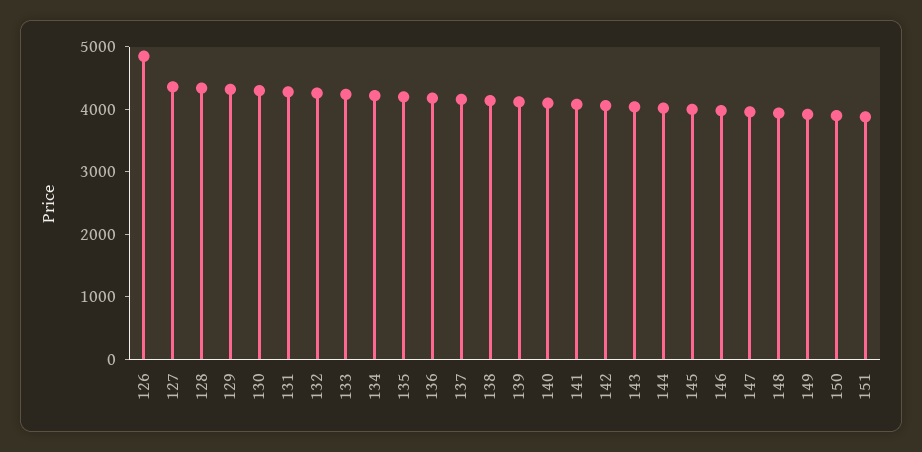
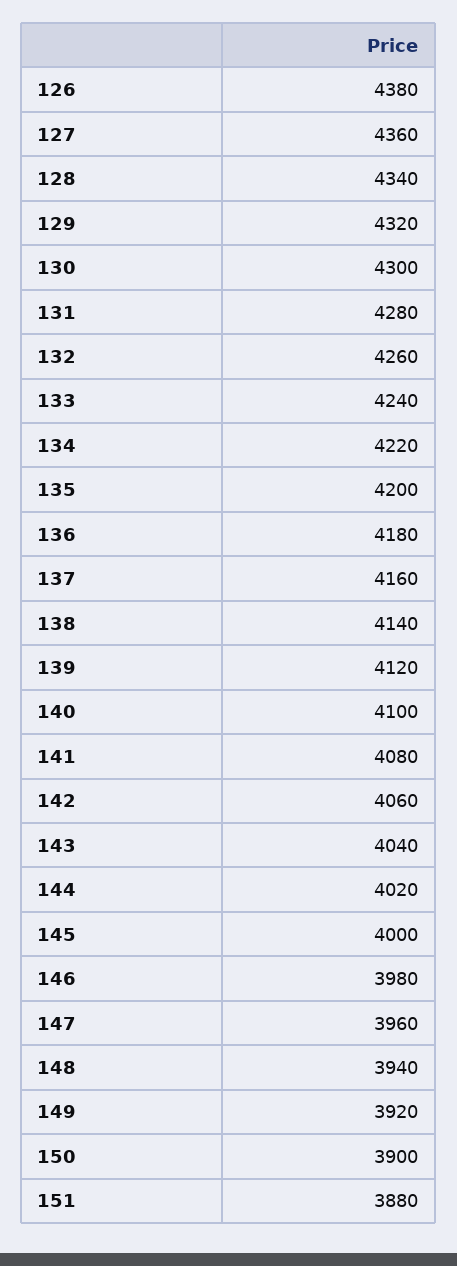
  {
-   "126": 4800,
+   "126": 4380,
    "127": 4360,
    "128": 4340,
    "129": 4320,
    "130": 4300,
    "131": 4280,
    "132": 4260,
    "133": 4240,
    "134": 4220,
    "135": 4200,
    "136": 4180,
    "137": 4160,
    "138": 4140,
    "139": 4120,
    "140": 4100,
    "141": 4080,
    "142": 4060,
    "143": 4040,
    "144": 4020,
    "145": 4000,
    "146": 3980,
    "147": 3960,
    "148": 3940,
    "149": 3920,
    "150": 3900,
    "151": 3880
  }

